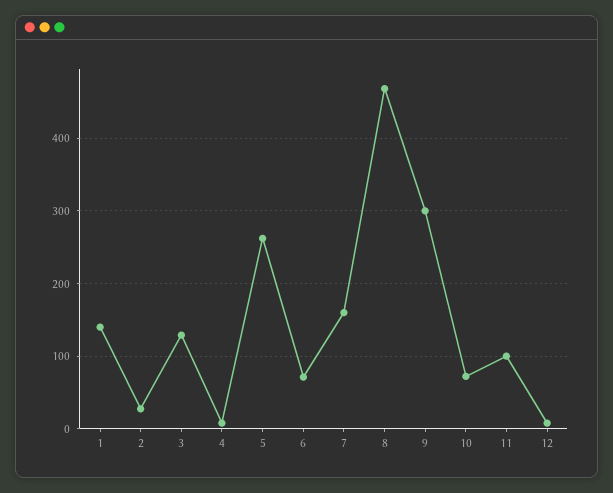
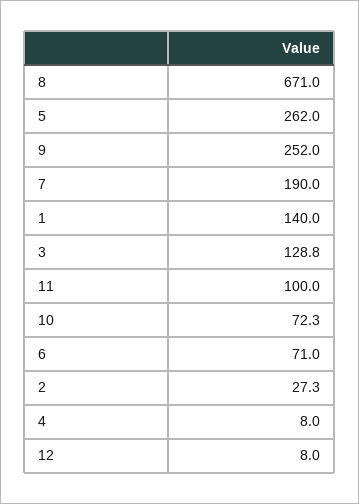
  {
    "1": 140,
    "2": 27.3,
    "3": 128.8,
    "4": 8,
    "5": 262,
    "6": 71,
-   "7": 160,
+   "7": 190,
-   "8": 470,
+   "8": 671,
-   "9": 300,
+   "9": 252,
    "10": 72.3,
    "11": 100,
    "12": 8
  }

